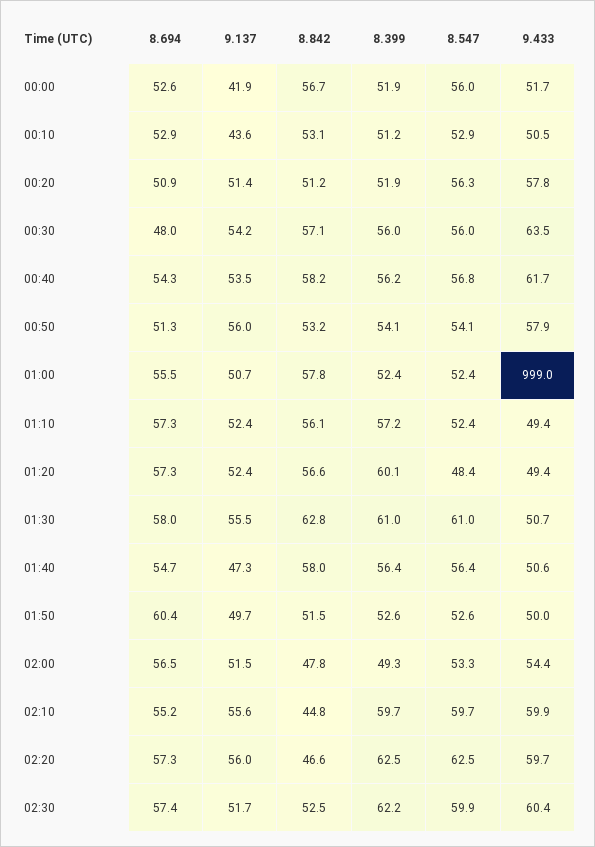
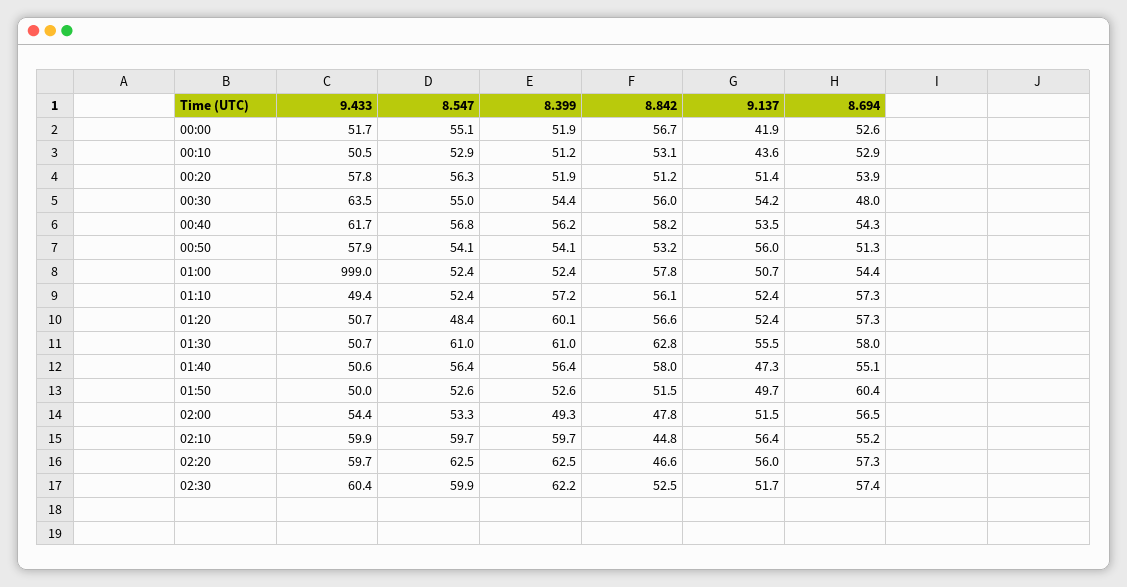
  {
    "8.694": {
      "00:00": 52.6,
      "00:10": 52.9,
-     "00:20": 50.9,
+     "00:20": 53.9,
      "00:30": 48,
      "00:40": 54.3,
      "00:50": 51.3,
-     "01:00": 55.5,
+     "01:00": 54.4,
      "01:10": 57.3,
      "01:20": 57.3,
      "01:30": 58,
-     "01:40": 54.7,
+     "01:40": 55.1,
      "01:50": 60.4,
      "02:00": 56.5,
      "02:10": 55.2,
      "02:20": 57.3,
      "02:30": 57.4
    },
    "9.137": {
      "00:00": 41.9,
      "00:10": 43.6,
      "00:20": 51.4,
      "00:30": 54.2,
      "00:40": 53.5,
      "00:50": 56,
      "01:00": 50.7,
      "01:10": 52.4,
      "01:20": 52.4,
      "01:30": 55.5,
      "01:40": 47.3,
      "01:50": 49.7,
      "02:00": 51.5,
-     "02:10": 55.6,
+     "02:10": 56.4,
      "02:20": 56,
      "02:30": 51.7
    },
    "8.842": {
      "00:00": 56.7,
      "00:10": 53.1,
      "00:20": 51.2,
-     "00:30": 57.1,
+     "00:30": 56,
      "00:40": 58.2,
      "00:50": 53.2,
      "01:00": 57.8,
      "01:10": 56.1,
      "01:20": 56.6,
      "01:30": 62.8,
      "01:40": 58,
      "01:50": 51.5,
      "02:00": 47.8,
      "02:10": 44.8,
      "02:20": 46.6,
      "02:30": 52.5
    },
    "8.399": {
      "00:00": 51.9,
      "00:10": 51.2,
      "00:20": 51.9,
-     "00:30": 56,
+     "00:30": 54.4,
      "00:40": 56.2,
      "00:50": 54.1,
      "01:00": 52.4,
      "01:10": 57.2,
      "01:20": 60.1,
      "01:30": 61,
      "01:40": 56.4,
      "01:50": 52.6,
      "02:00": 49.3,
      "02:10": 59.7,
      "02:20": 62.5,
      "02:30": 62.2
    },
    "8.547": {
-     "00:00": 56,
+     "00:00": 55.1,
      "00:10": 52.9,
      "00:20": 56.3,
-     "00:30": 56,
+     "00:30": 55,
      "00:40": 56.8,
      "00:50": 54.1,
      "01:00": 52.4,
      "01:10": 52.4,
      "01:20": 48.4,
      "01:30": 61,
      "01:40": 56.4,
      "01:50": 52.6,
      "02:00": 53.3,
      "02:10": 59.7,
      "02:20": 62.5,
      "02:30": 59.9
    },
    "9.433": {
      "00:00": 51.7,
      "00:10": 50.5,
      "00:20": 57.8,
      "00:30": 63.5,
      "00:40": 61.7,
      "00:50": 57.9,
      "01:00": 999,
      "01:10": 49.4,
-     "01:20": 49.4,
+     "01:20": 50.7,
      "01:30": 50.7,
      "01:40": 50.6,
      "01:50": 50,
      "02:00": 54.4,
      "02:10": 59.9,
      "02:20": 59.7,
      "02:30": 60.4
    }
  }

